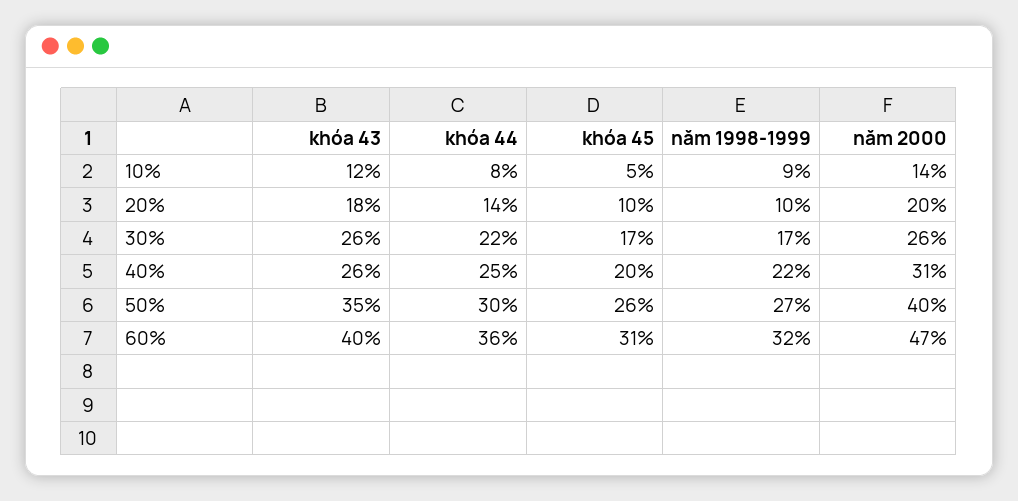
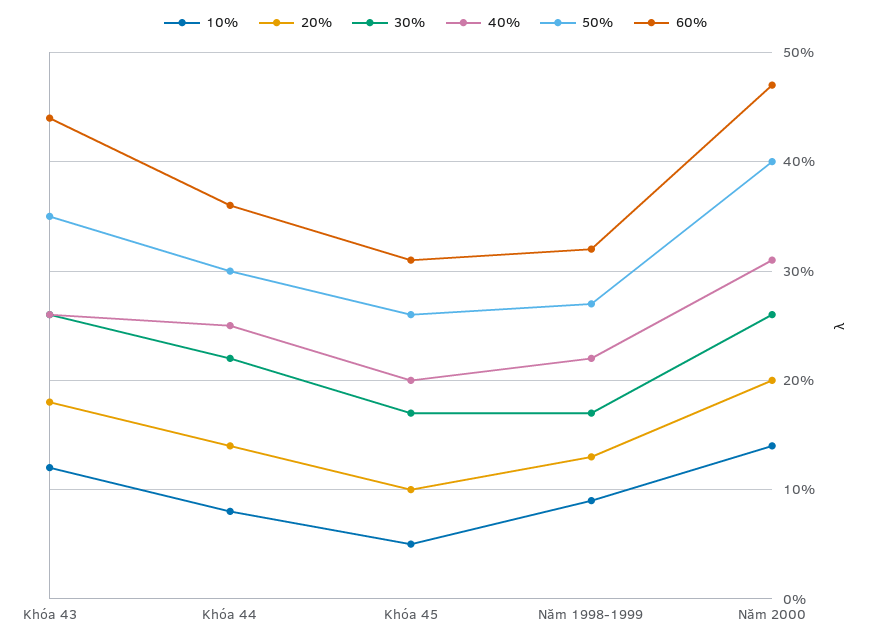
  {
    "10%": {
      "khóa 43": 12,
      "khóa 44": 8,
      "khóa 45": 5,
      "năm 1998-1999": 9,
      "năm 2000": 14
    },
    "20%": {
      "khóa 43": 18,
      "khóa 44": 14,
      "khóa 45": 10,
-     "năm 1998-1999": 10,
+     "năm 1998-1999": 13,
      "năm 2000": 20
    },
    "30%": {
      "khóa 43": 26,
      "khóa 44": 22,
      "khóa 45": 17,
      "năm 1998-1999": 17,
      "năm 2000": 26
    },
    "40%": {
      "khóa 43": 26,
      "khóa 44": 25,
      "khóa 45": 20,
      "năm 1998-1999": 22,
      "năm 2000": 31
    },
    "50%": {
      "khóa 43": 35,
      "khóa 44": 30,
      "khóa 45": 26,
      "năm 1998-1999": 27,
      "năm 2000": 40
    },
    "60%": {
-     "khóa 43": 40,
+     "khóa 43": 44,
      "khóa 44": 36,
      "khóa 45": 31,
      "năm 1998-1999": 32,
      "năm 2000": 47
    }
  }

